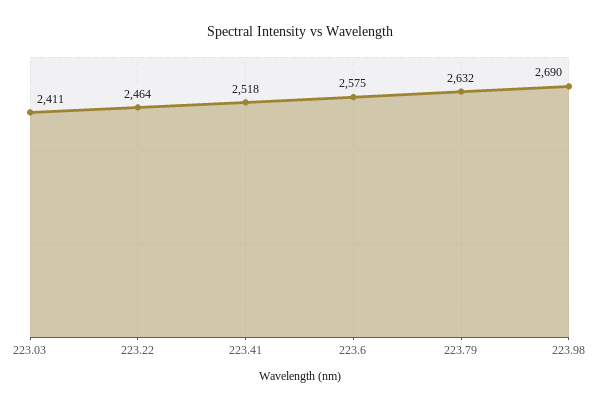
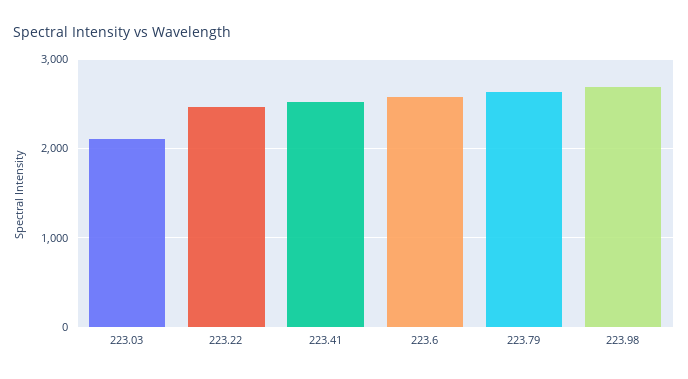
  {
-   "223.03": 2411,
+   "223.03": 2100,
    "223.22": 2464,
    "223.41": 2518,
    "223.6": 2575,
    "223.79": 2632,
    "223.98": 2690
  }

